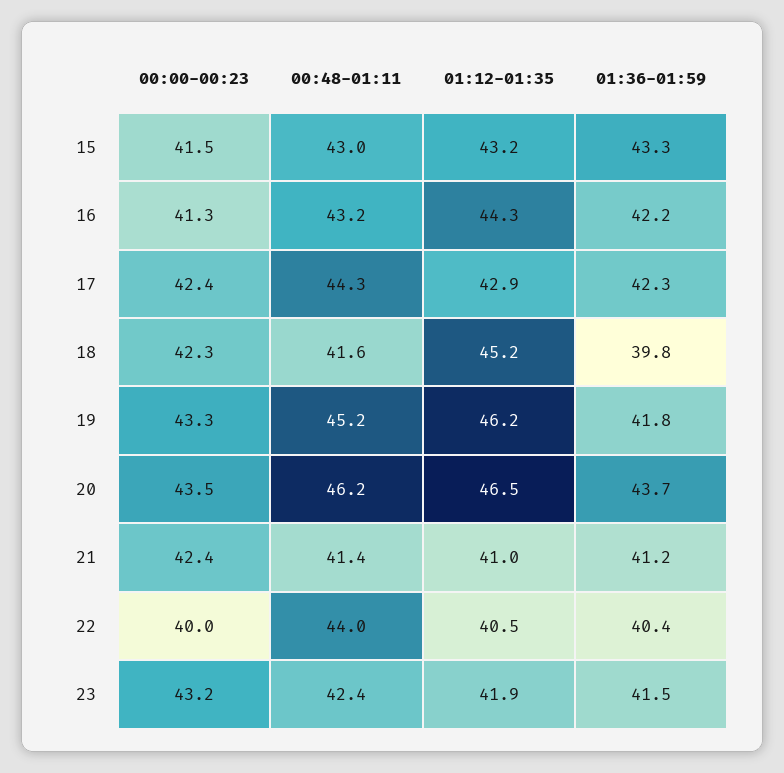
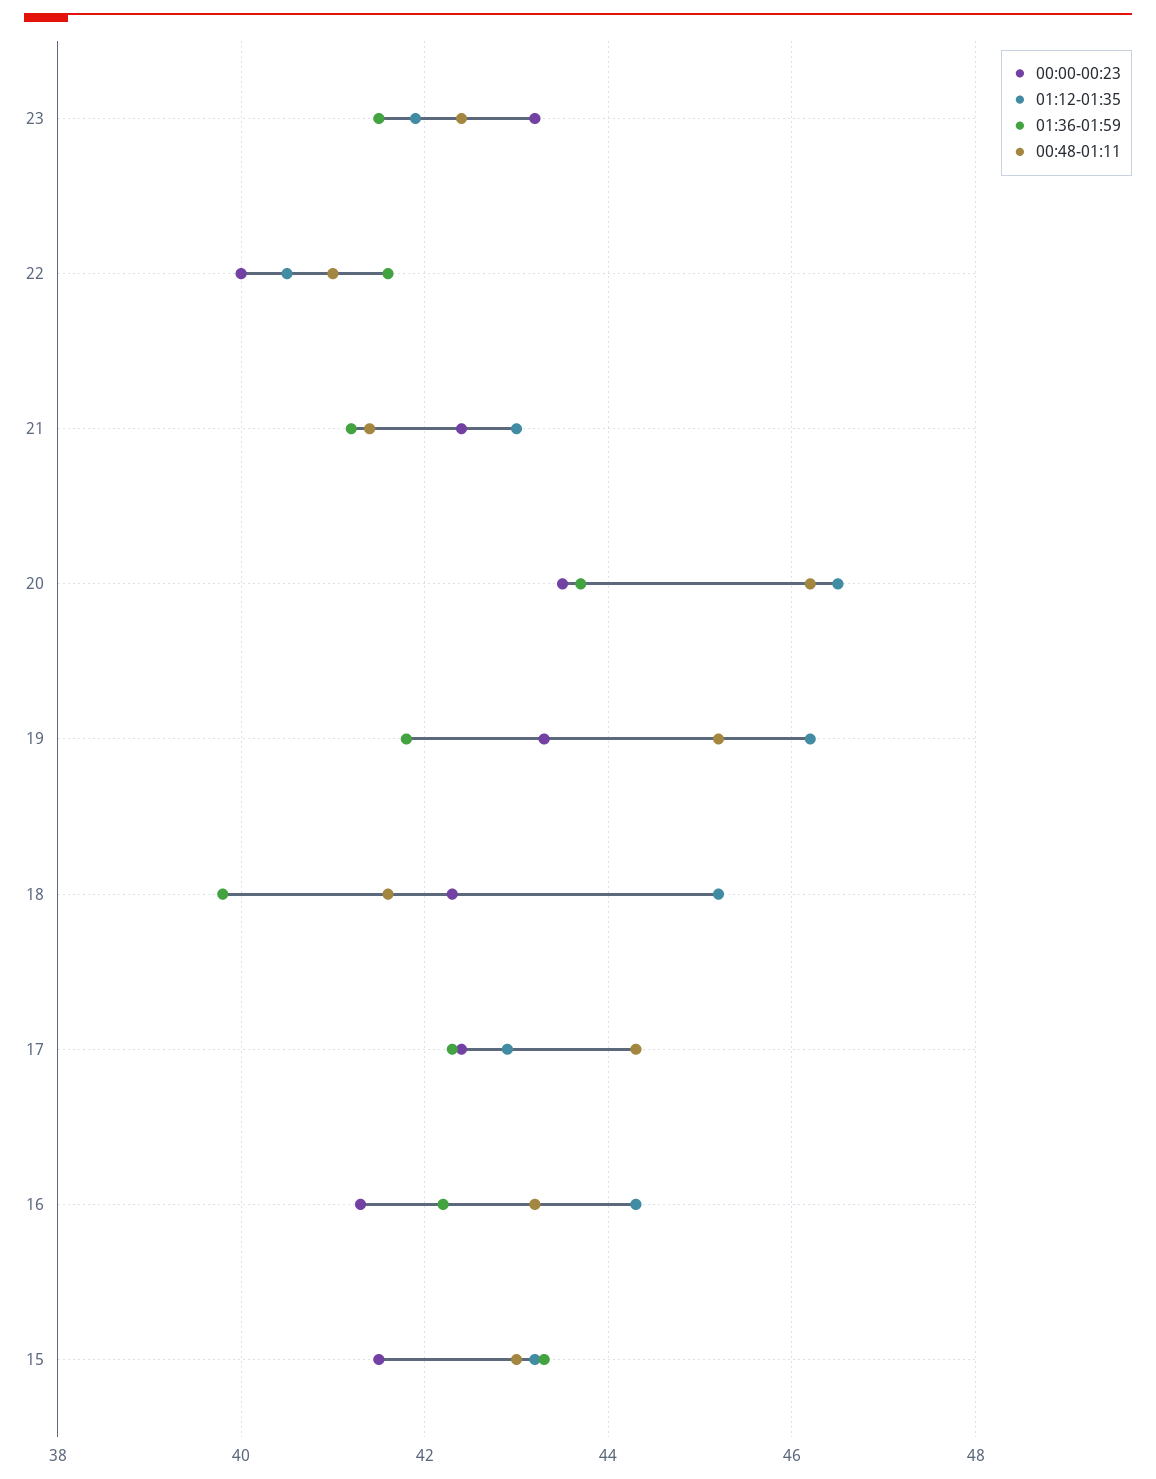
  {
    "00:00-00:23": {
      "15": 41.5,
      "16": 41.3,
      "17": 42.4,
      "18": 42.3,
      "19": 43.3,
      "20": 43.5,
      "21": 42.4,
      "22": 40,
      "23": 43.2
    },
    "00:48-01:11": {
      "15": 43,
      "16": 43.2,
      "17": 44.3,
      "18": 41.6,
      "19": 45.2,
      "20": 46.2,
      "21": 41.4,
-     "22": 44,
+     "22": 41,
      "23": 42.4
    },
    "01:12-01:35": {
      "15": 43.2,
      "16": 44.3,
      "17": 42.9,
      "18": 45.2,
      "19": 46.2,
      "20": 46.5,
-     "21": 41,
+     "21": 43,
      "22": 40.5,
      "23": 41.9
    },
    "01:36-01:59": {
      "15": 43.3,
      "16": 42.2,
      "17": 42.3,
      "18": 39.8,
      "19": 41.8,
      "20": 43.7,
      "21": 41.2,
-     "22": 40.4,
+     "22": 41.5,
      "23": 41.5
    }
  }

